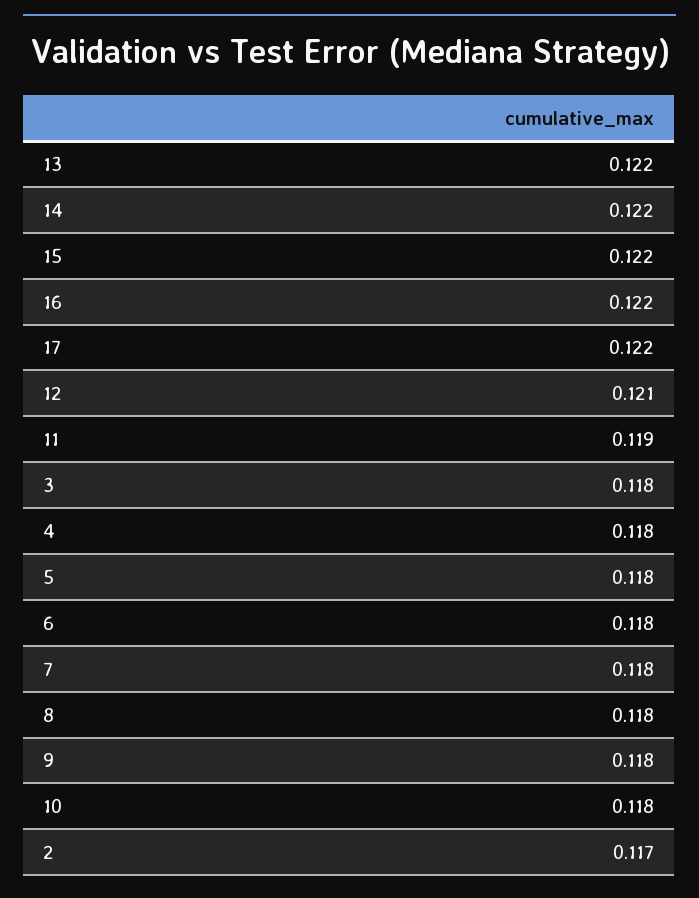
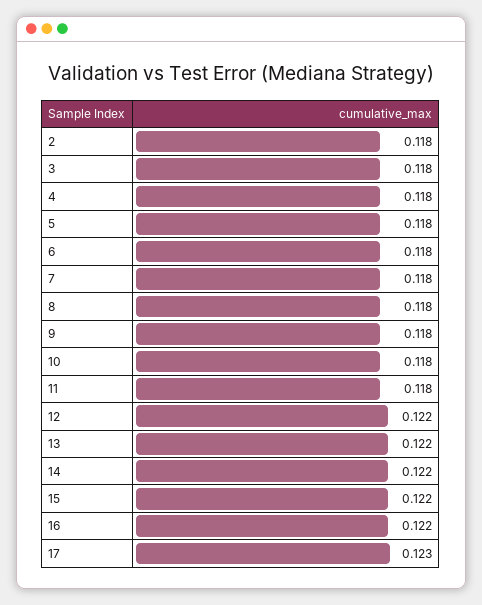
  {
    "13": 0.122,
    "14": 0.122,
    "15": 0.122,
    "16": 0.122,
-   "17": 0.122,
+   "17": 0.123,
-   "12": 0.121,
+   "12": 0.122,
-   "11": 0.119,
+   "11": 0.118,
    "3": 0.118,
    "4": 0.118,
    "5": 0.118,
    "6": 0.118,
    "7": 0.118,
    "8": 0.118,
    "9": 0.118,
    "10": 0.118,
-   "2": 0.117
+   "2": 0.118
  }

